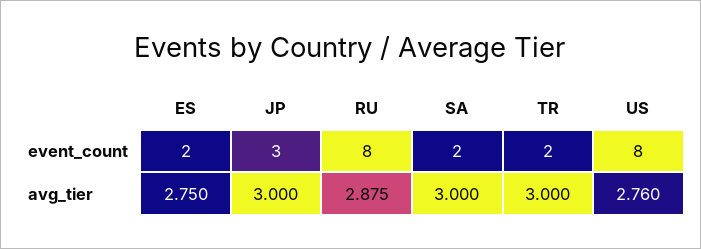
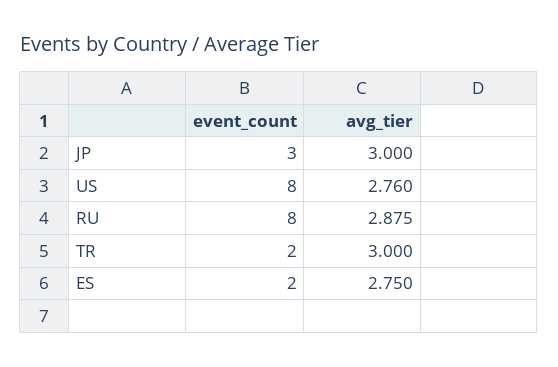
  {
    "ES": {
      "event_count": 2,
      "avg_tier": 2.75
    },
    "JP": {
      "event_count": 3,
      "avg_tier": 3
    },
    "RU": {
      "event_count": 8,
      "avg_tier": 2.875
    },
-   "SA": {
-     "event_count": 2,
-     "avg_tier": 3
-   },
    "TR": {
      "event_count": 2,
      "avg_tier": 3
    },
    "US": {
      "event_count": 8,
      "avg_tier": 2.76
    }
  }

